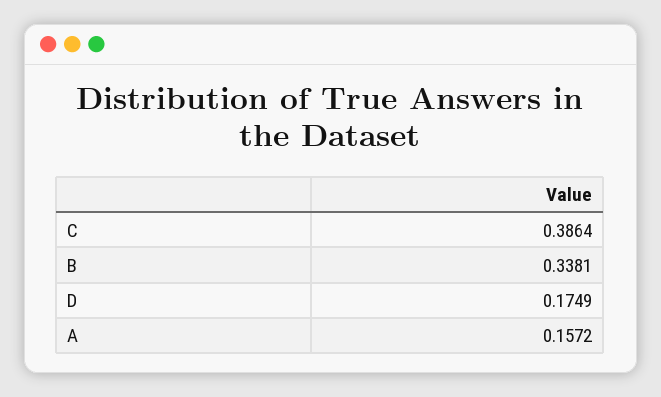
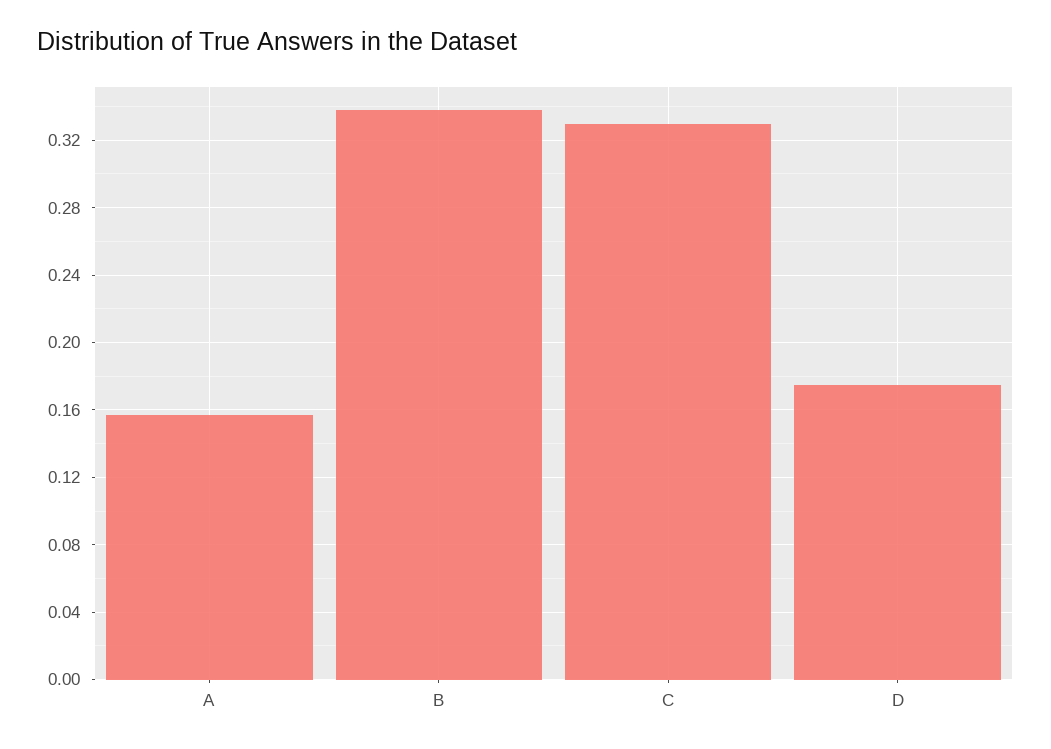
  {
-   "C": 0.3864,
+   "C": 0.33,
    "B": 0.3381,
    "D": 0.1749,
    "A": 0.1572
  }

